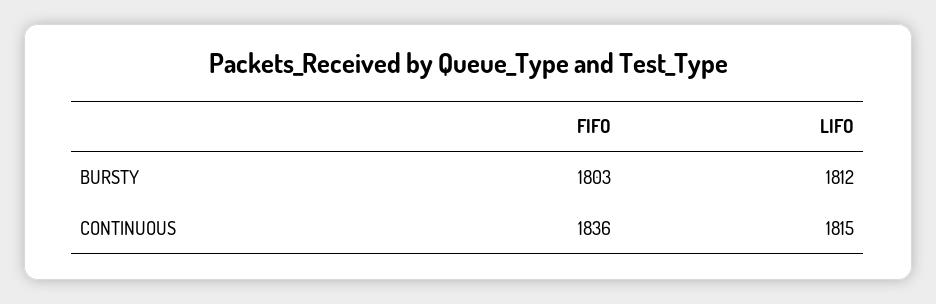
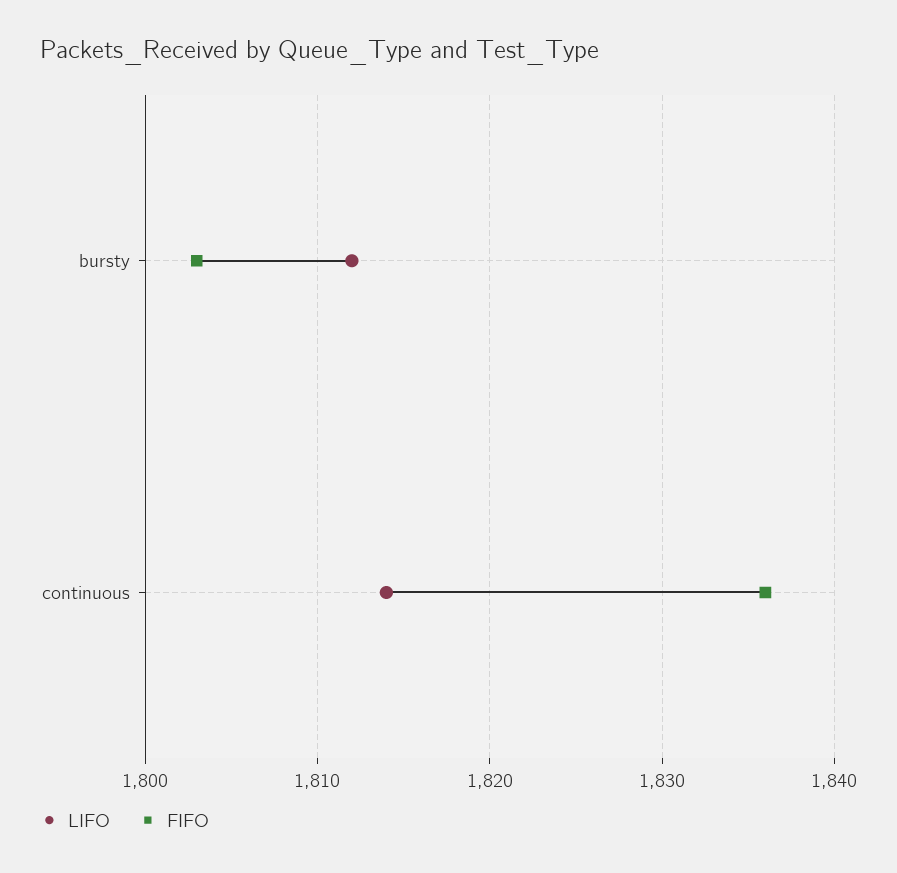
  {
    "FIFO": {
      "BURSTY": 1803,
      "CONTINUOUS": 1836
    },
    "LIFO": {
      "BURSTY": 1812,
-     "CONTINUOUS": 1815
+     "CONTINUOUS": 1814
    }
  }

